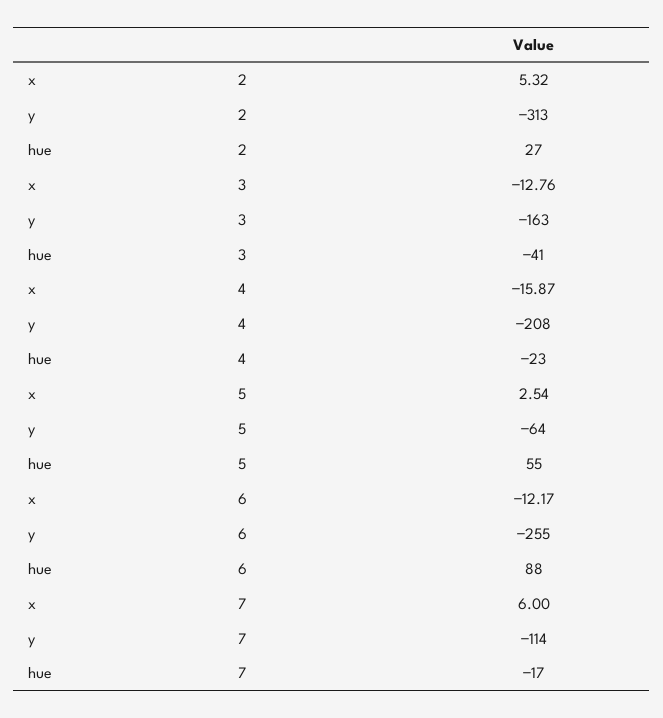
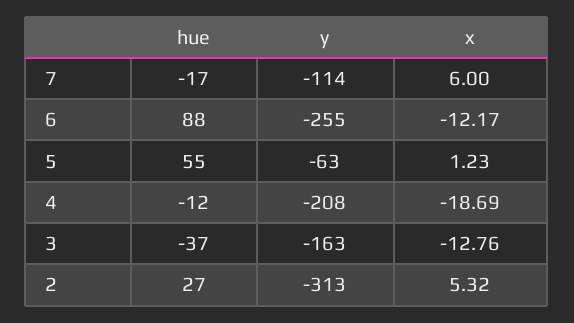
  {
    "x": {
      "2": 5.32,
      "3": -12.76,
-     "4": -15.87,
+     "4": -18.69,
-     "5": 2.54,
+     "5": 1.23,
      "6": -12.17,
      "7": 6
    },
    "y": {
      "2": -313,
      "3": -163,
      "4": -208,
-     "5": -64,
+     "5": -63,
      "6": -255,
      "7": -114
    },
    "hue": {
      "2": 27,
-     "3": -41,
+     "3": -37,
-     "4": -23,
+     "4": -12,
      "5": 55,
      "6": 88,
      "7": -17
    }
  }

